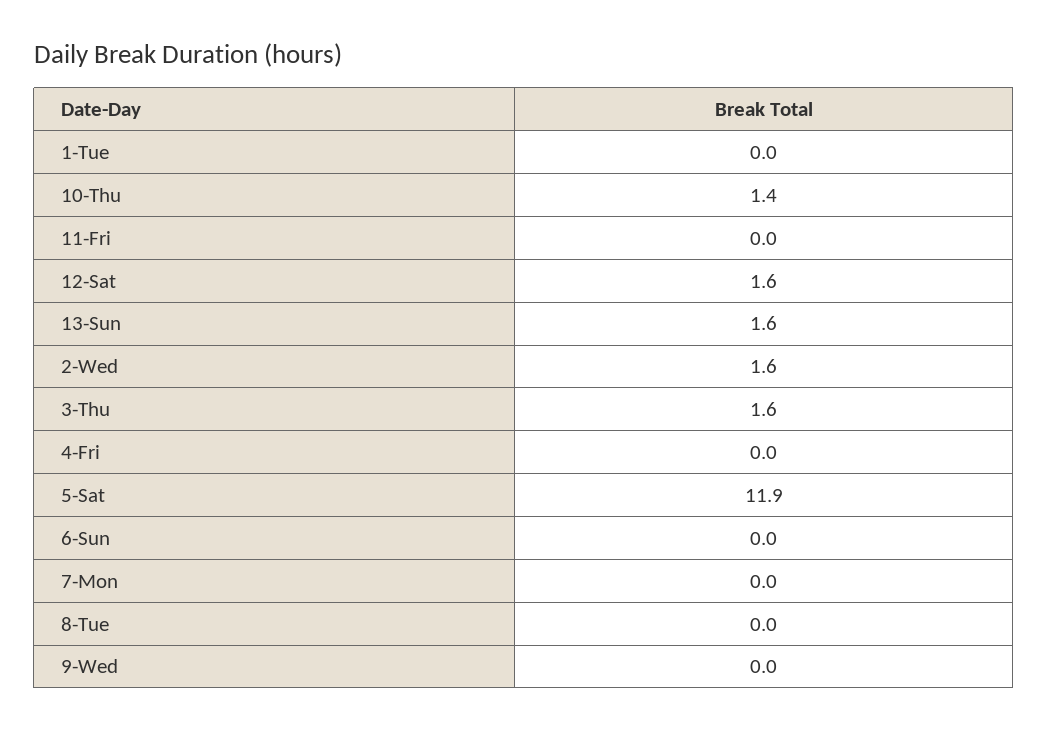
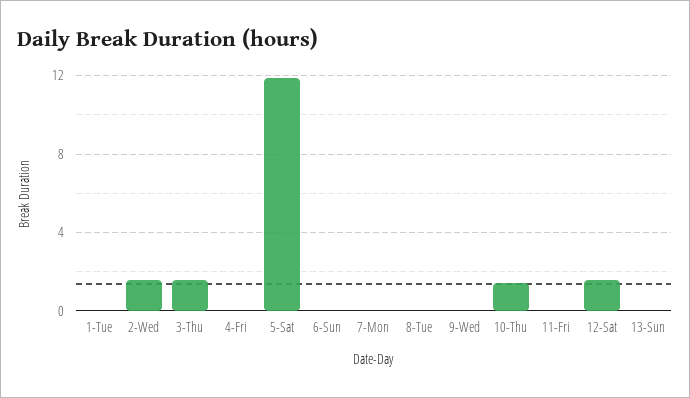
  {
    "1-Tue": 0,
    "10-Thu": 1.4,
    "11-Fri": 0,
    "12-Sat": 1.6,
-   "13-Sun": 1.6,
+   "13-Sun": 0,
    "2-Wed": 1.6,
    "3-Thu": 1.6,
    "4-Fri": 0,
    "5-Sat": 11.9,
    "6-Sun": 0,
    "7-Mon": 0,
    "8-Tue": 0,
    "9-Wed": 0
  }

